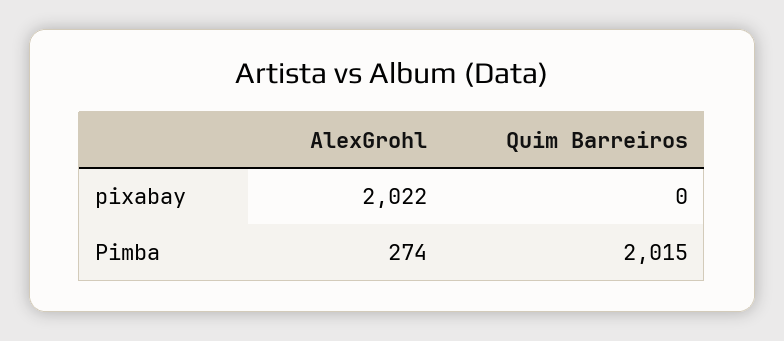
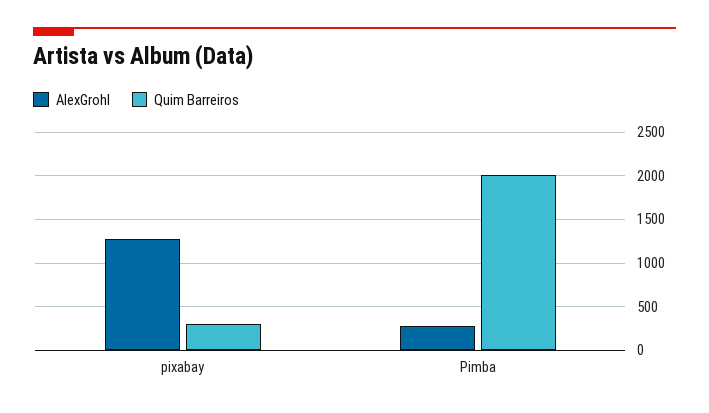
  {
    "AlexGrohl": {
-     "pixabay": 2022,
+     "pixabay": 1300,
      "Pimba": 274
    },
    "Quim Barreiros": {
-     "pixabay": 0,
+     "pixabay": 300,
      "Pimba": 2015
    }
  }

